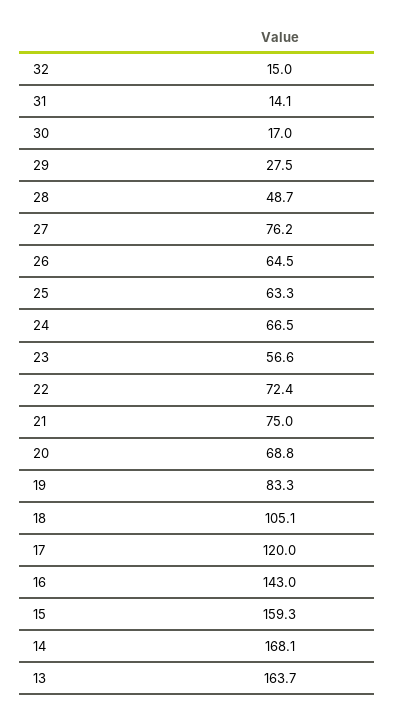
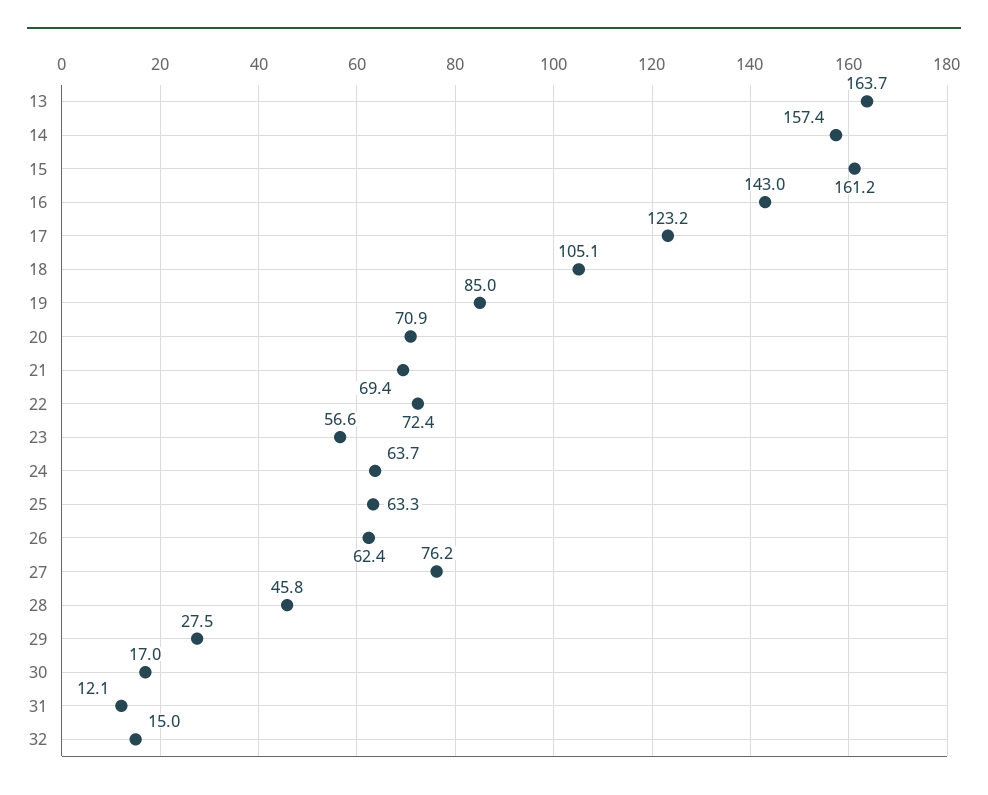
  {
    "32": 15,
-   "31": 14.1,
+   "31": 12.1,
    "30": 17,
    "29": 27.5,
-   "28": 48.7,
+   "28": 45.8,
    "27": 76.2,
-   "26": 64.5,
+   "26": 62.4,
    "25": 63.3,
-   "24": 66.5,
+   "24": 63.7,
    "23": 56.6,
    "22": 72.4,
-   "21": 75,
+   "21": 69.4,
-   "20": 68.8,
+   "20": 70.9,
-   "19": 83.3,
+   "19": 85,
    "18": 105.1,
-   "17": 120,
+   "17": 123.2,
    "16": 143,
-   "15": 159.3,
+   "15": 161.2,
-   "14": 168.1,
+   "14": 157.4,
    "13": 163.7
  }

